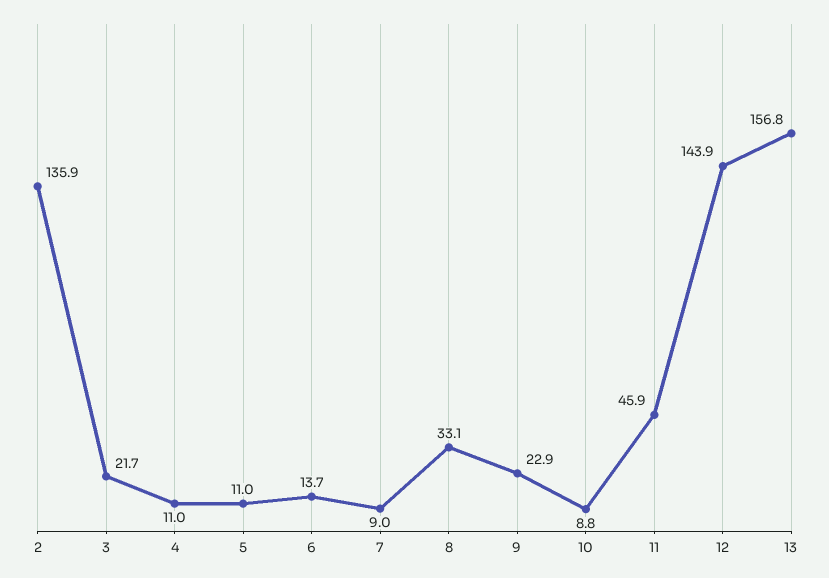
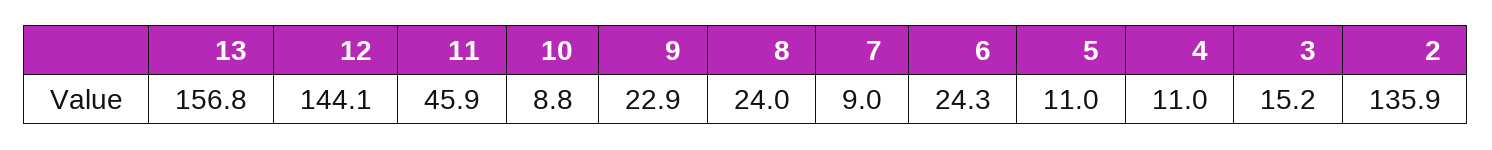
  {
    "2": 135.9,
-   "3": 21.7,
+   "3": 15.2,
    "4": 11,
    "5": 11,
-   "6": 13.7,
+   "6": 24.3,
    "7": 9,
-   "8": 33.1,
+   "8": 24,
    "9": 22.9,
    "10": 8.8,
    "11": 45.9,
-   "12": 143.9,
+   "12": 144.1,
    "13": 156.8
  }

